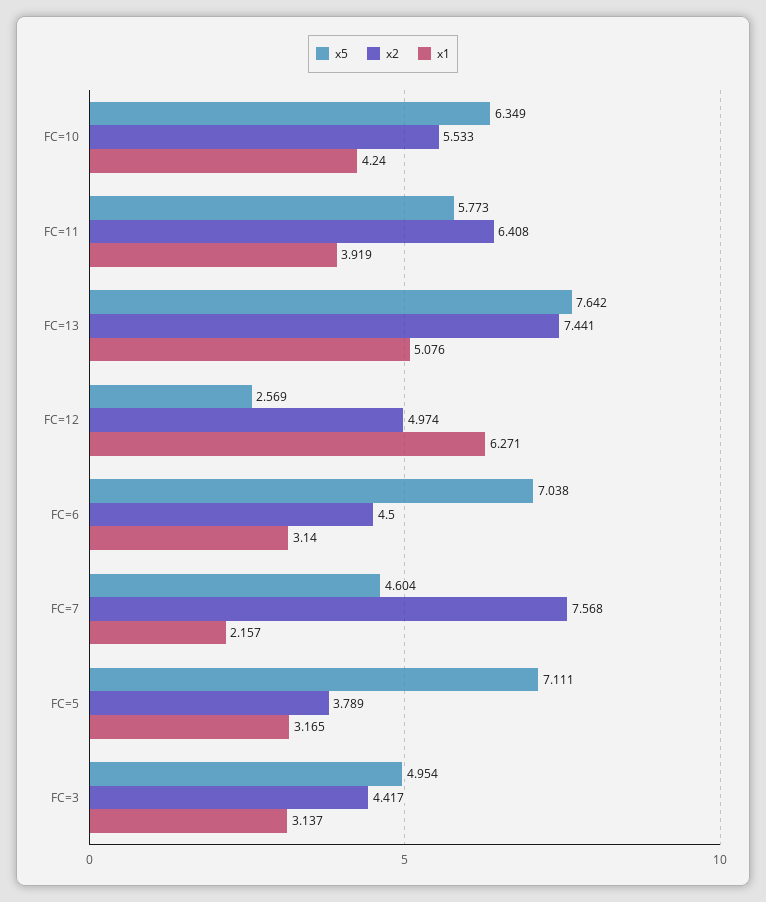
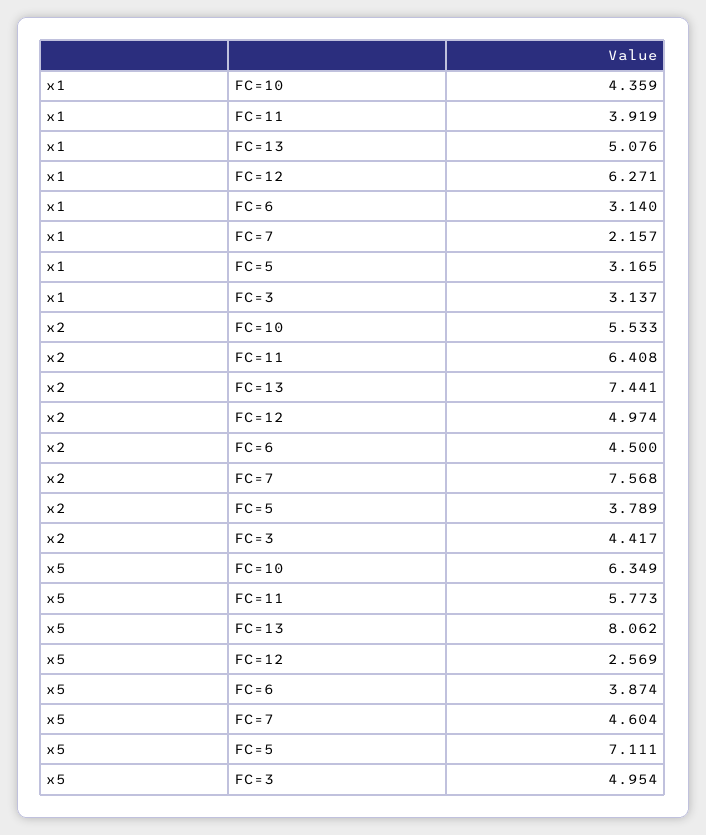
  {
    "x5": {
      "FC=10": 6.349,
      "FC=11": 5.773,
-     "FC=13": 7.642,
+     "FC=13": 8.062,
      "FC=12": 2.569,
-     "FC=6": 7.038,
+     "FC=6": 3.874,
      "FC=7": 4.604,
      "FC=5": 7.111,
      "FC=3": 4.954
    },
    "x2": {
      "FC=10": 5.533,
      "FC=11": 6.408,
      "FC=13": 7.441,
      "FC=12": 4.974,
      "FC=6": 4.5,
      "FC=7": 7.568,
      "FC=5": 3.789,
      "FC=3": 4.417
    },
    "x1": {
-     "FC=10": 4.24,
+     "FC=10": 4.359,
      "FC=11": 3.919,
      "FC=13": 5.076,
      "FC=12": 6.271,
      "FC=6": 3.14,
      "FC=7": 2.157,
      "FC=5": 3.165,
      "FC=3": 3.137
    }
  }

